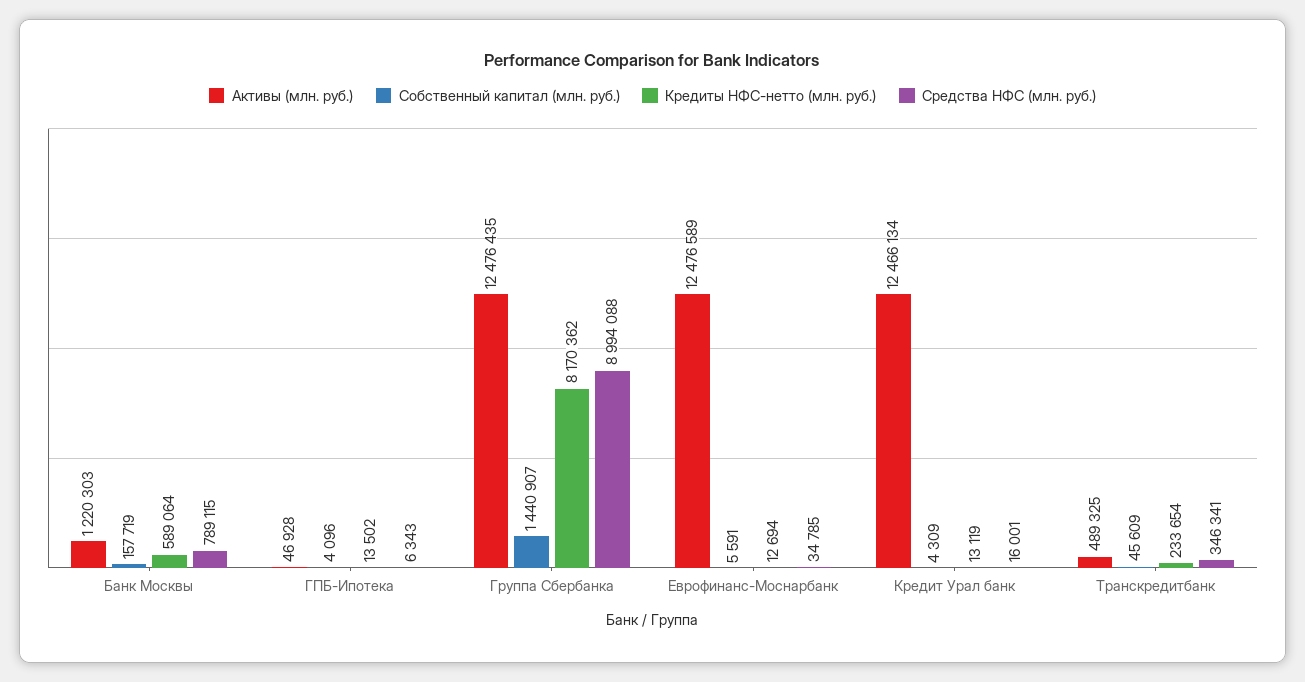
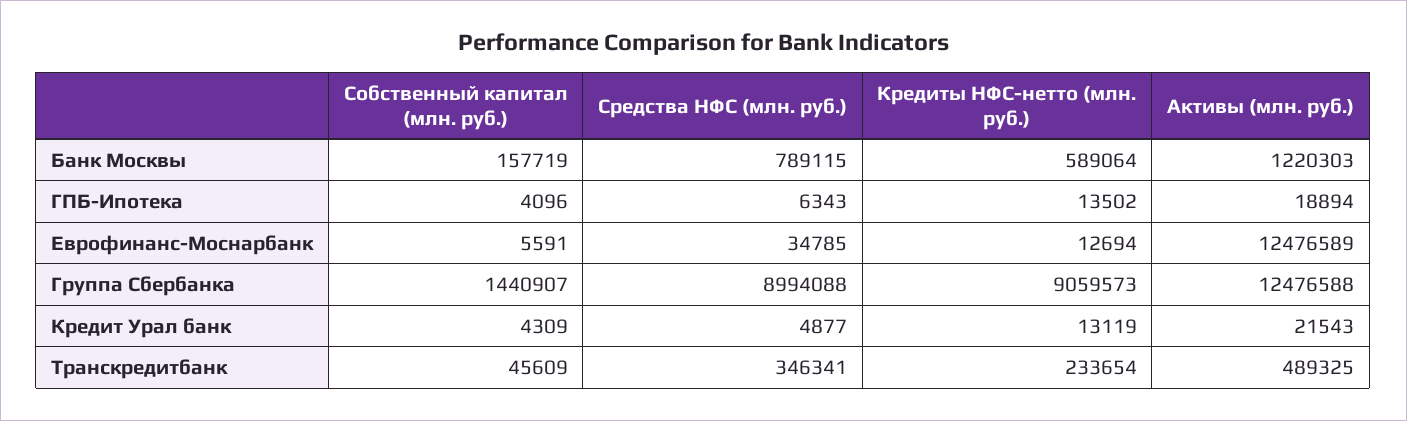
  {
    "Активы (млн. руб.)": {
      "Банк Москвы": 1220303,
-     "ГПБ-Ипотека": 46928,
+     "ГПБ-Ипотека": 18894,
-     "Группа Сбербанка": 12476435,
+     "Группа Сбербанка": 12476588,
      "Еврофинанс-Моснарбанк": 12476589,
-     "Кредит Урал банк": 12466134,
+     "Кредит Урал банк": 21543,
      "Транскредитбанк": 489325
    },
    "Собственный капитал (млн. руб.)": {
      "Банк Москвы": 157719,
      "ГПБ-Ипотека": 4096,
      "Группа Сбербанка": 1440907,
      "Еврофинанс-Моснарбанк": 5591,
      "Кредит Урал банк": 4309,
      "Транскредитбанк": 45609
    },
    "Кредиты НФС-нетто (млн. руб.)": {
      "Банк Москвы": 589064,
      "ГПБ-Ипотека": 13502,
-     "Группа Сбербанка": 8170362,
+     "Группа Сбербанка": 9059573,
      "Еврофинанс-Моснарбанк": 12694,
      "Кредит Урал банк": 13119,
      "Транскредитбанк": 233654
    },
    "Средства НФС (млн. руб.)": {
      "Банк Москвы": 789115,
      "ГПБ-Ипотека": 6343,
      "Группа Сбербанка": 8994088,
      "Еврофинанс-Моснарбанк": 34785,
-     "Кредит Урал банк": 16001,
+     "Кредит Урал банк": 4877,
      "Транскредитбанк": 346341
    }
  }

